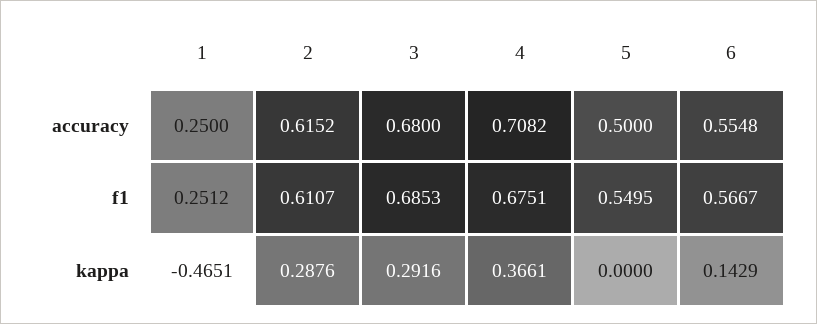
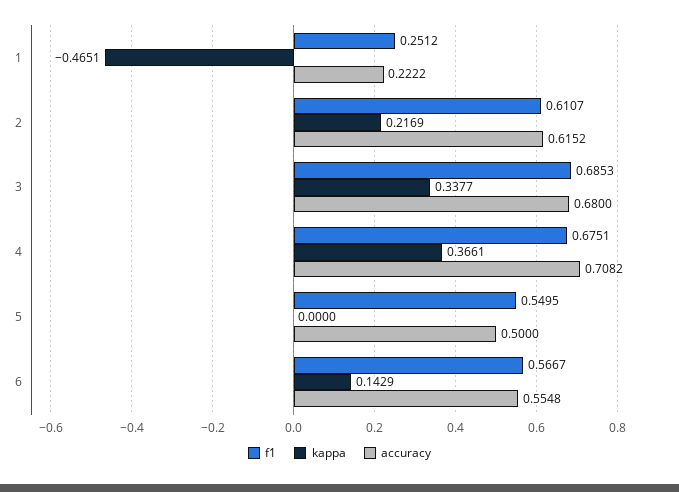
  {
    "accuracy": {
-     "1": 0.25,
+     "1": 0.2222,
      "2": 0.6152,
      "3": 0.68,
      "4": 0.7082,
      "5": 0.5,
      "6": 0.5548
    },
    "f1": {
      "1": 0.2512,
      "2": 0.6107,
      "3": 0.6853,
      "4": 0.6751,
      "5": 0.5495,
      "6": 0.5667
    },
    "kappa": {
      "1": -0.4651,
-     "2": 0.2876,
+     "2": 0.2169,
-     "3": 0.2916,
+     "3": 0.3377,
      "4": 0.3661,
      "5": 0,
      "6": 0.1429
    }
  }

